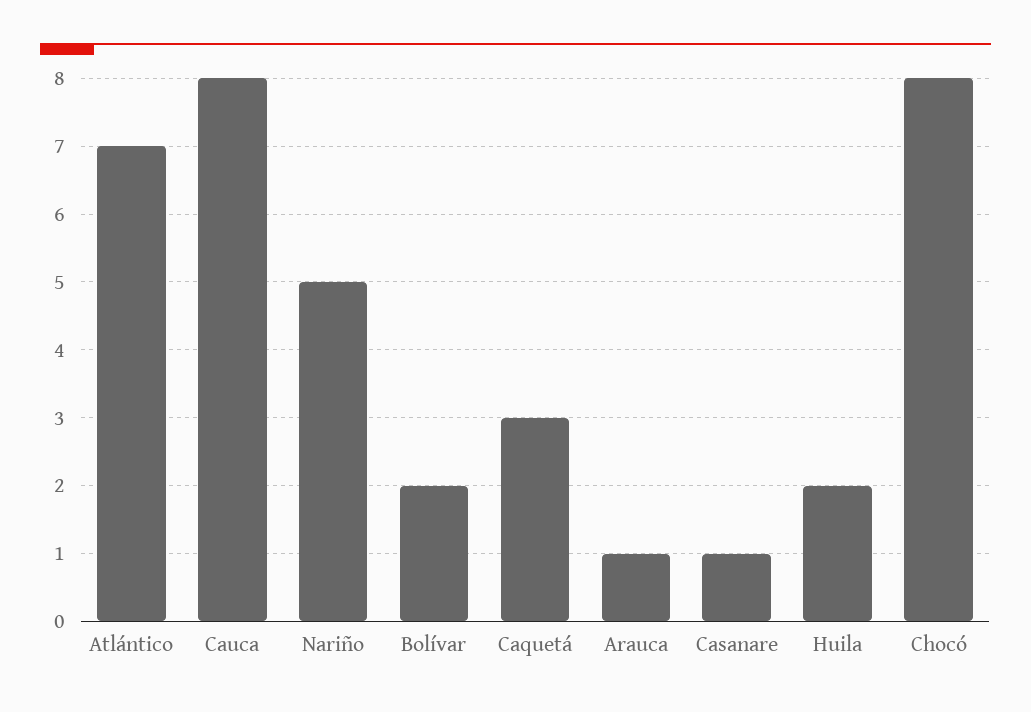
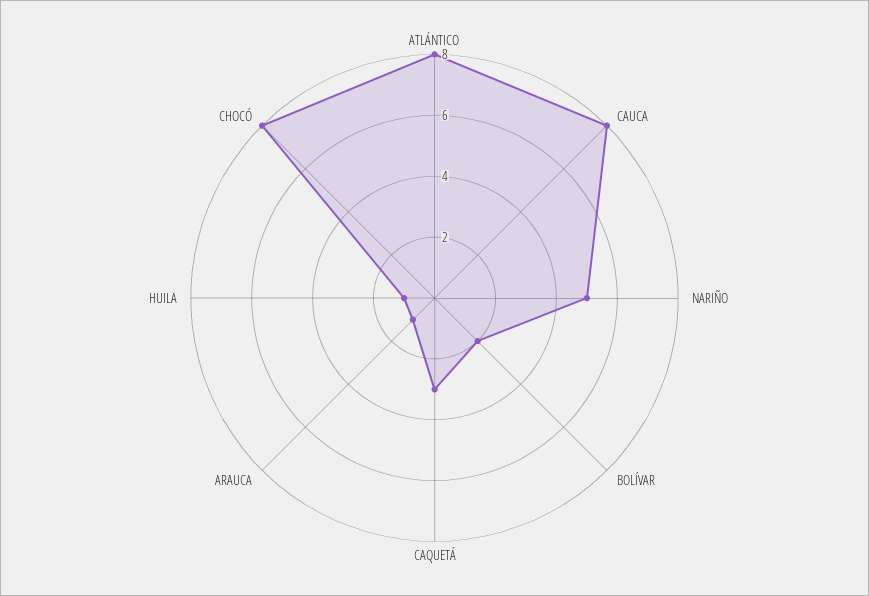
  {
-   "Atlántico": 7,
+   "Atlántico": 8,
    "Cauca": 8,
    "Nariño": 5,
    "Bolívar": 2,
    "Caquetá": 3,
    "Arauca": 1,
-   "Casanare": 1,
-   "Huila": 2,
+   "Huila": 1,
    "Chocó": 8
  }

